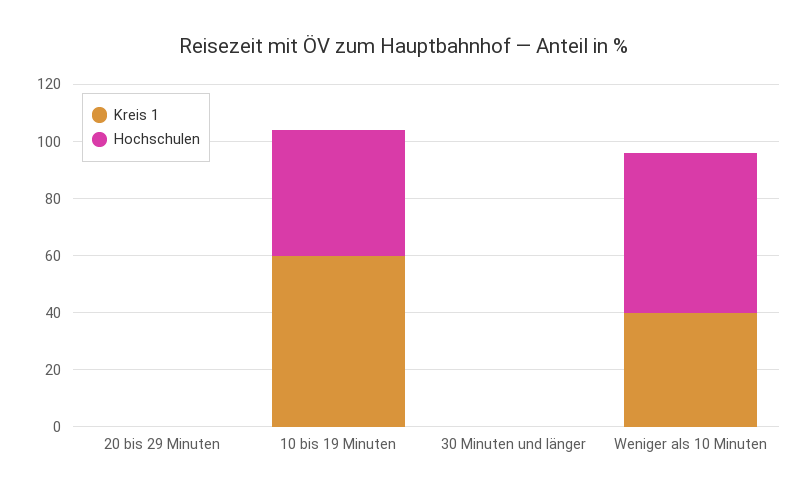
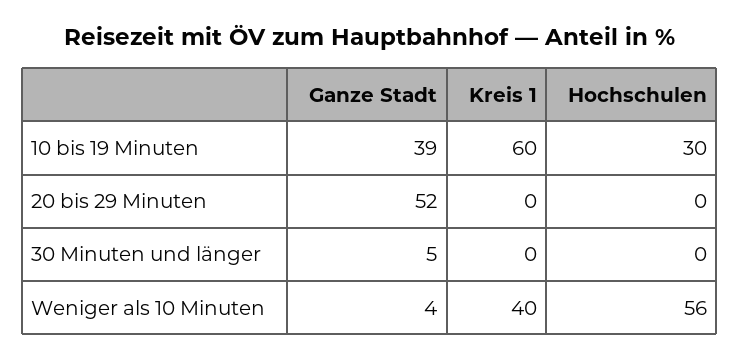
  {
    "Kreis 1": {
      "20 bis 29 Minuten": 0,
      "10 bis 19 Minuten": 60,
      "30 Minuten und länger": 0,
      "Weniger als 10 Minuten": 40
    },
    "Hochschulen": {
      "20 bis 29 Minuten": 0,
-     "10 bis 19 Minuten": 45,
+     "10 bis 19 Minuten": 30,
      "30 Minuten und länger": 0,
      "Weniger als 10 Minuten": 56
-   }
+   },
+   "Ganze Stadt": {
+     "10 bis 19 Minuten": 39,
+     "20 bis 29 Minuten": 52,
+     "30 Minuten und länger": 5,
+     "Weniger als 10 Minuten": 4
+   }
  }

